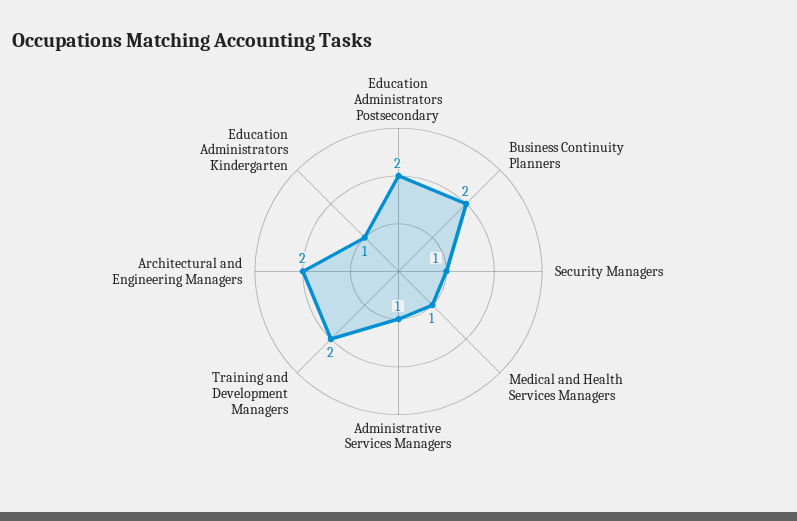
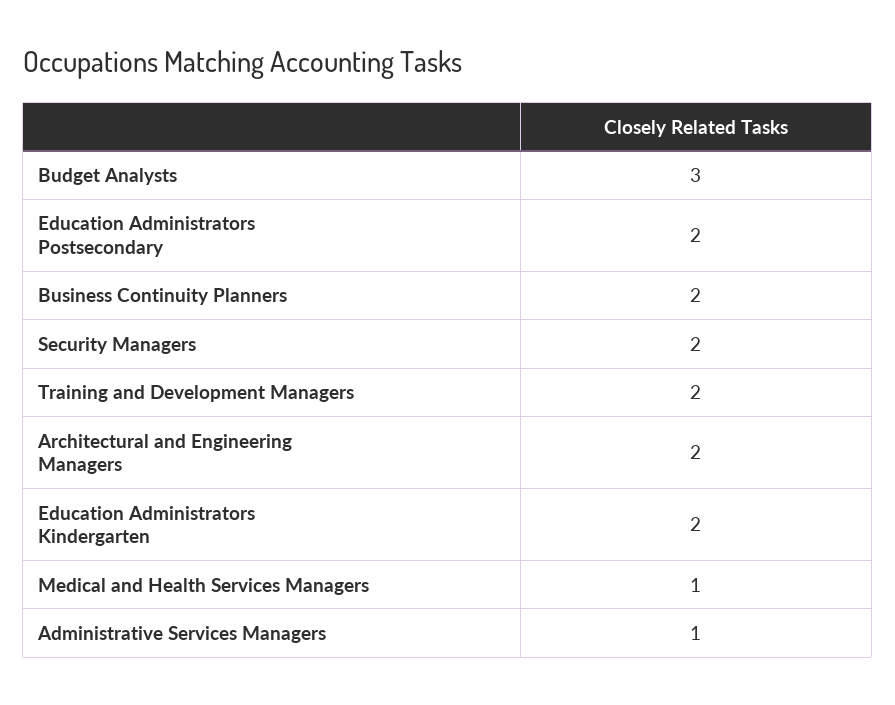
  {
    "Education Administrators Postsecondary": 2,
    "Business Continuity Planners": 2,
-   "Security Managers": 1,
+   "Security Managers": 2,
    "Medical and Health Services Managers": 1,
    "Administrative Services Managers": 1,
    "Training and Development Managers": 2,
    "Architectural and Engineering Managers": 2,
-   "Education Administrators Kindergarten": 1
+   "Education Administrators Kindergarten": 2,
+   "Budget Analysts": 3
  }

